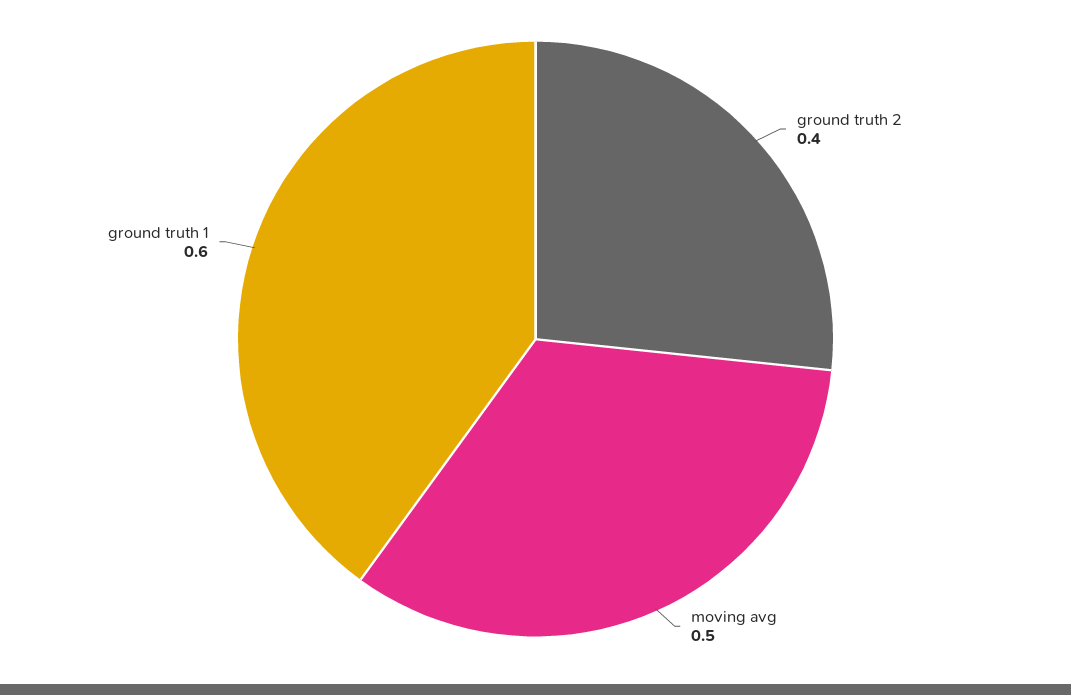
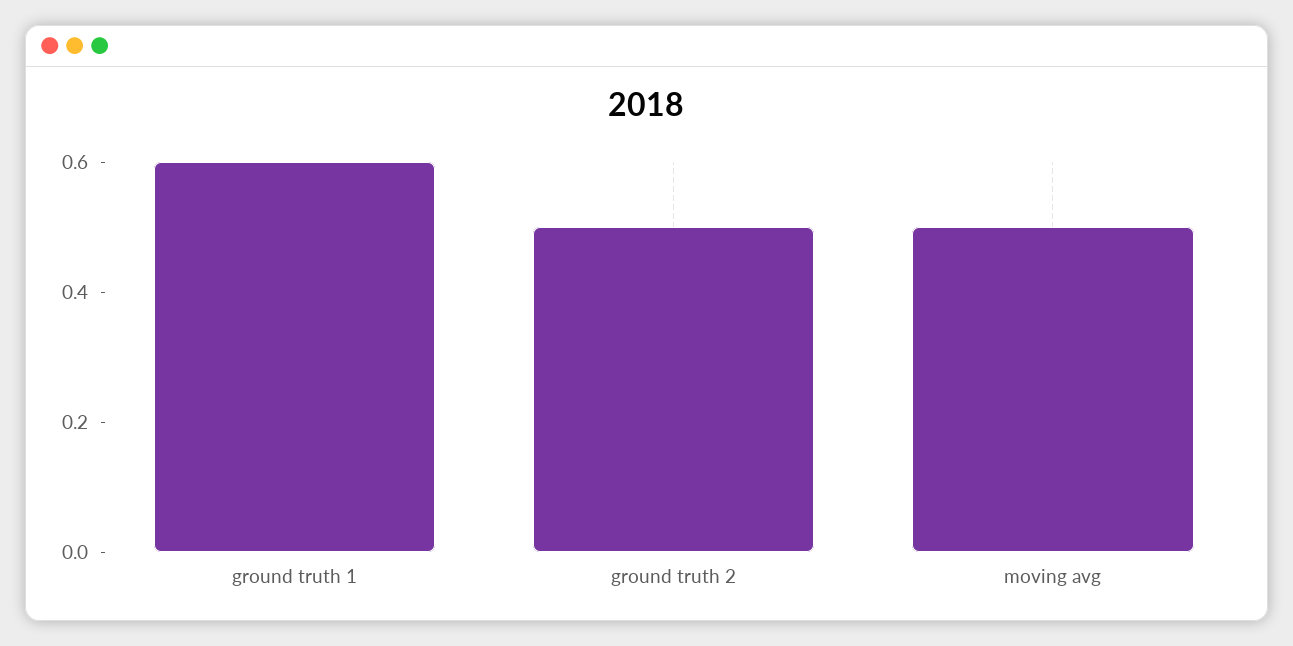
  {
-   "ground truth 2": 0.4,
+   "ground truth 2": 0.5,
    "moving avg": 0.5,
    "ground truth 1": 0.6
  }

